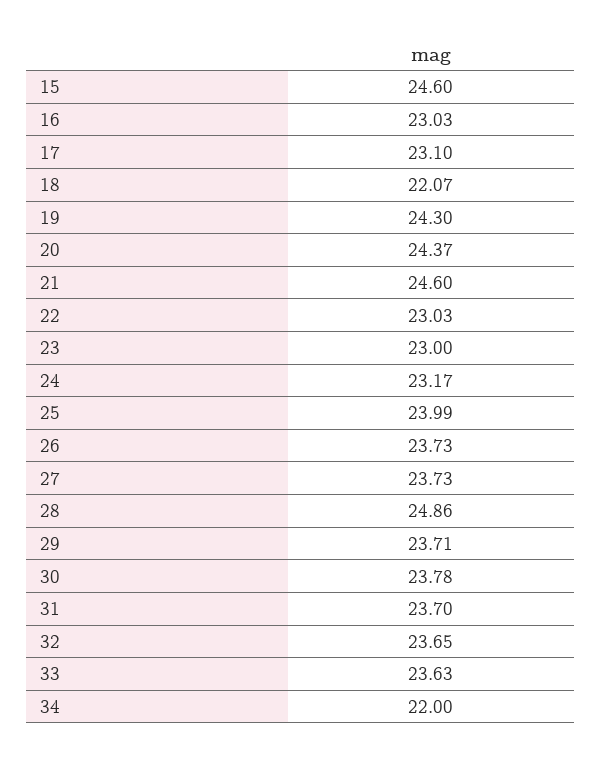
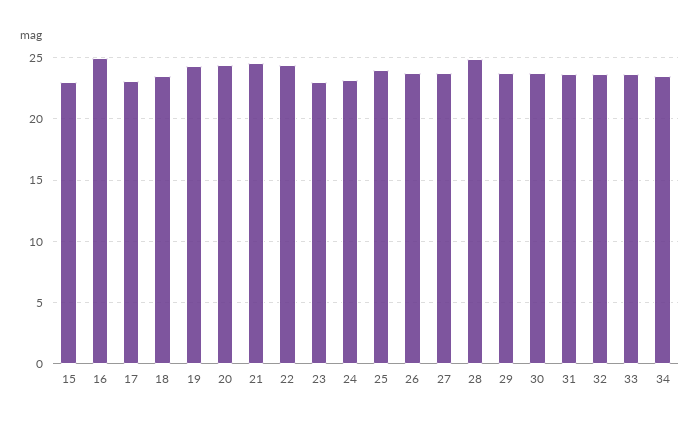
  {
-   "15": 24.6,
+   "15": 23,
-   "16": 23.03,
+   "16": 25,
    "17": 23.1,
-   "18": 22.07,
+   "18": 23.5,
    "19": 24.3,
    "20": 24.37,
    "21": 24.6,
-   "22": 23.03,
+   "22": 24.5,
    "23": 23,
    "24": 23.17,
    "25": 23.99,
    "26": 23.73,
    "27": 23.73,
    "28": 24.86,
    "29": 23.71,
    "30": 23.78,
    "31": 23.7,
    "32": 23.65,
    "33": 23.63,
-   "34": 22
+   "34": 23.5
  }

